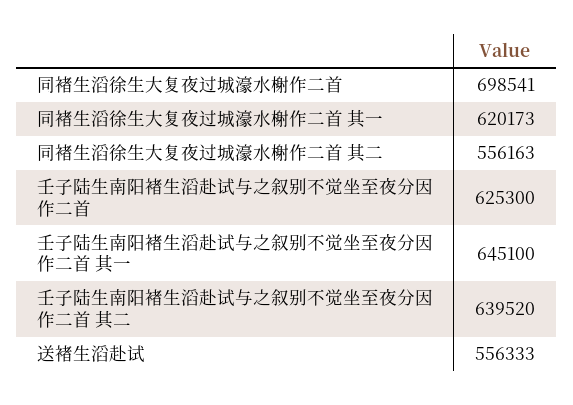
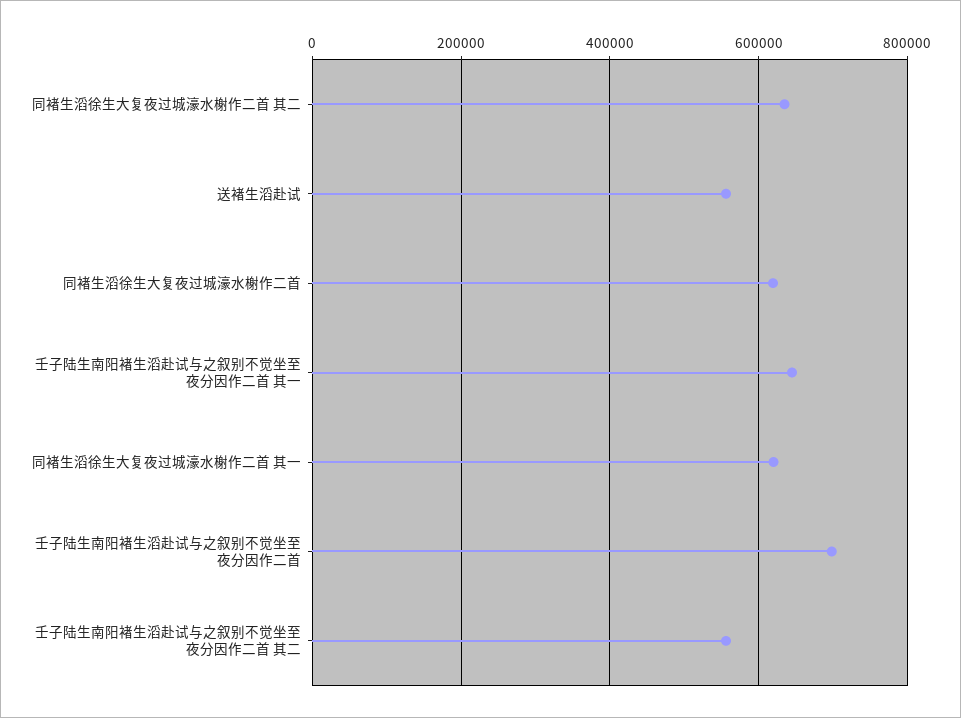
  {
-   "同褚生滔徐生大复夜过城濠水榭作二首": 698541,
+   "同褚生滔徐生大复夜过城濠水榭作二首": 620000,
    "同褚生滔徐生大复夜过城濠水榭作二首 其一": 620173,
-   "同褚生滔徐生大复夜过城濠水榭作二首 其二": 556163,
+   "同褚生滔徐生大复夜过城濠水榭作二首 其二": 640000,
-   "壬子陆生南阳褚生滔赴试与之叙别不觉坐至夜分因作二首": 625300,
+   "壬子陆生南阳褚生滔赴试与之叙别不觉坐至夜分因作二首": 700000,
    "壬子陆生南阳褚生滔赴试与之叙别不觉坐至夜分因作二首 其一": 645100,
-   "壬子陆生南阳褚生滔赴试与之叙别不觉坐至夜分因作二首 其二": 639520,
+   "壬子陆生南阳褚生滔赴试与之叙别不觉坐至夜分因作二首 其二": 560000,
    "送褚生滔赴试": 556333
  }

